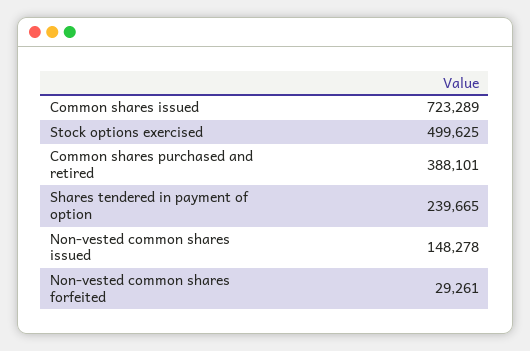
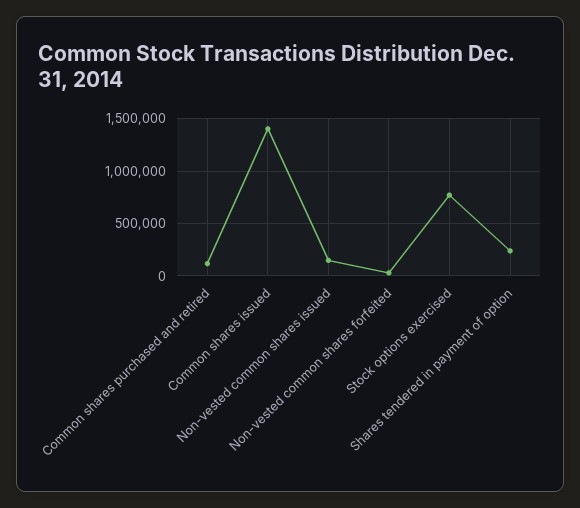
  {
-   "Common shares issued": 723289,
+   "Common shares issued": 1400000,
-   "Stock options exercised": 499625,
+   "Stock options exercised": 800000,
-   "Common shares purchased and retired": 388101,
+   "Common shares purchased and retired": 100000,
    "Shares tendered in payment of option": 239665,
    "Non-vested common shares issued": 148278,
    "Non-vested common shares forfeited": 29261
  }

